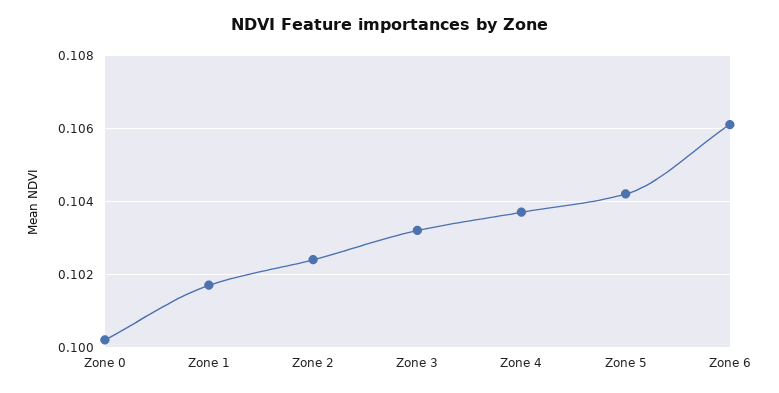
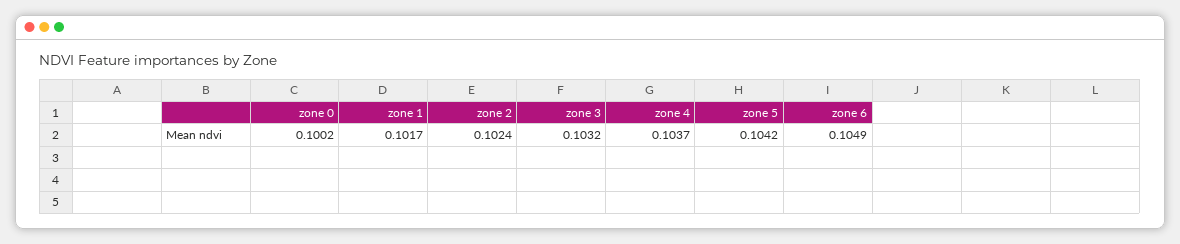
  {
    "Zone 0": 0.1002,
    "Zone 1": 0.1017,
    "Zone 2": 0.1024,
    "Zone 3": 0.1032,
    "Zone 4": 0.1037,
    "Zone 5": 0.1042,
-   "Zone 6": 0.106
+   "Zone 6": 0.1049
  }

